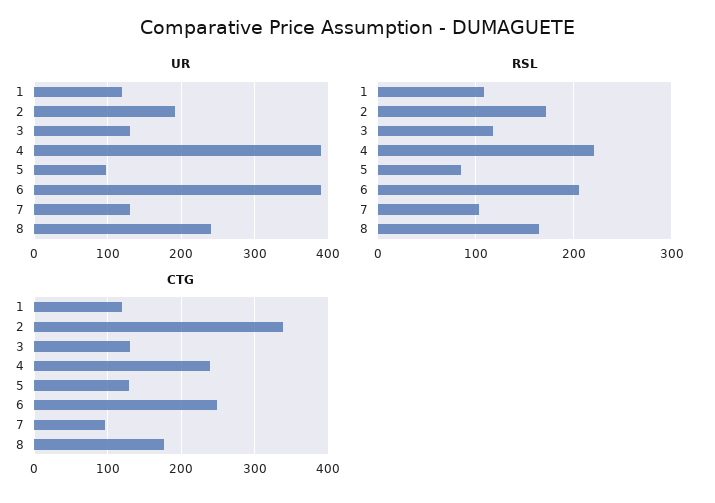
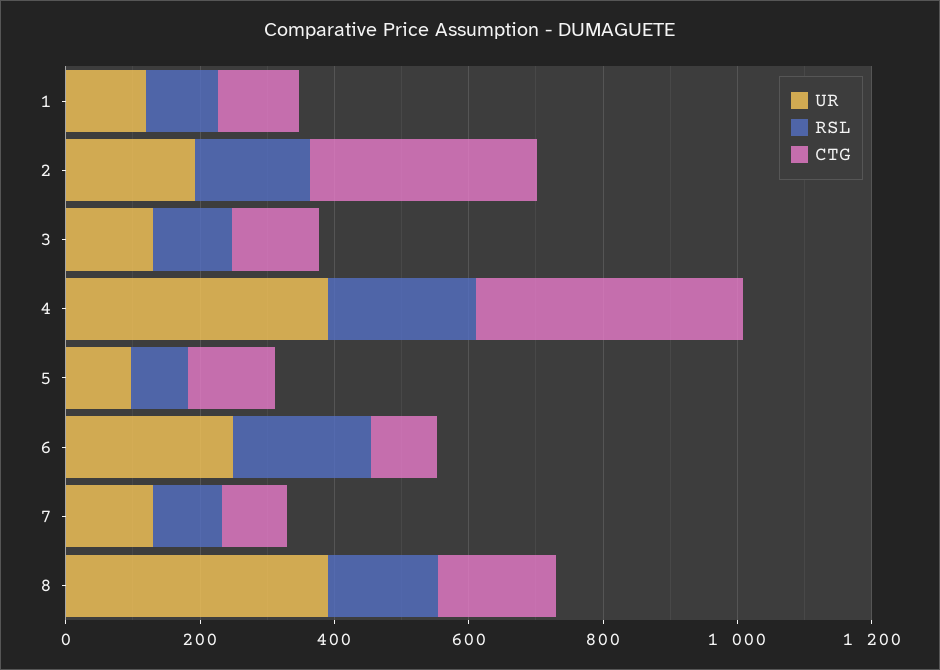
  {
    "UR": {
      "1": 120,
      "2": 190,
      "3": 130,
      "4": 390,
      "5": 100,
-     "6": 390,
+     "6": 250,
      "7": 130,
-     "8": 240
+     "8": 400
    },
    "RSL": {
      "1": 110,
      "2": 170,
      "3": 120,
      "4": 220,
      "5": 90,
      "6": 210,
      "7": 100,
      "8": 160
    },
    "CTG": {
      "1": 120,
      "2": 340,
      "3": 130,
-     "4": 240,
+     "4": 400,
      "5": 130,
-     "6": 250,
+     "6": 100,
      "7": 100,
      "8": 180
    }
  }

